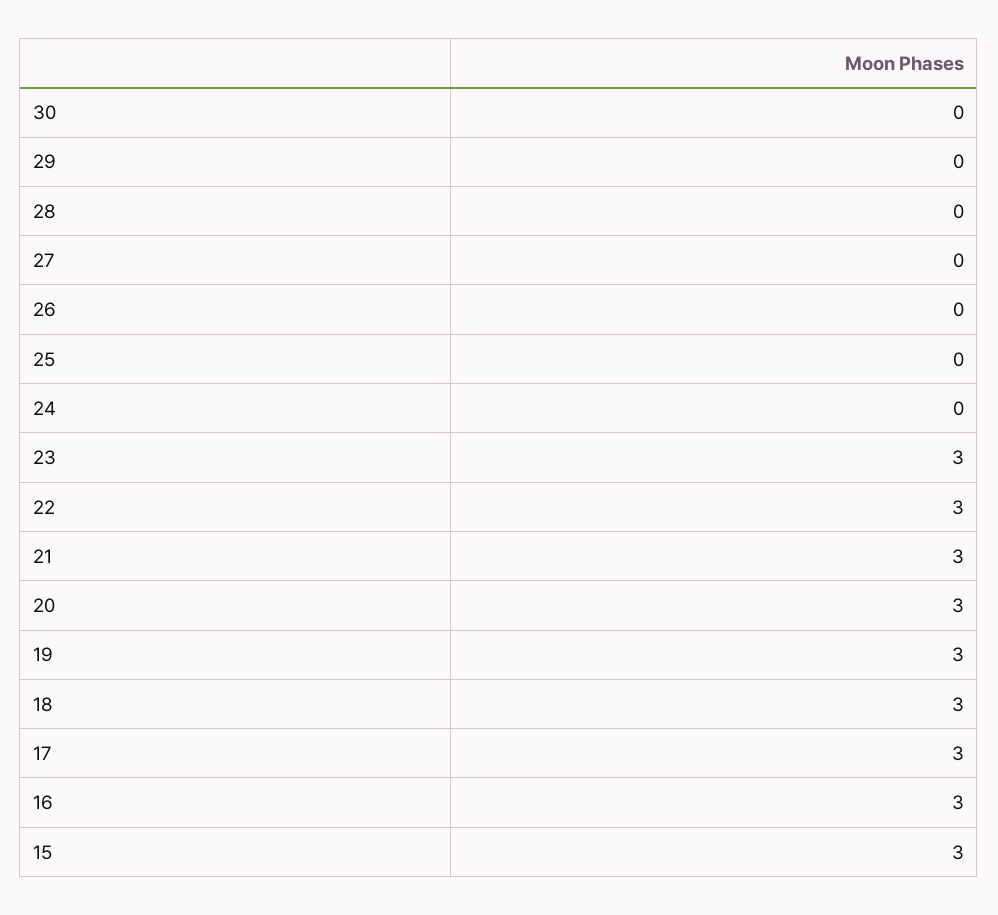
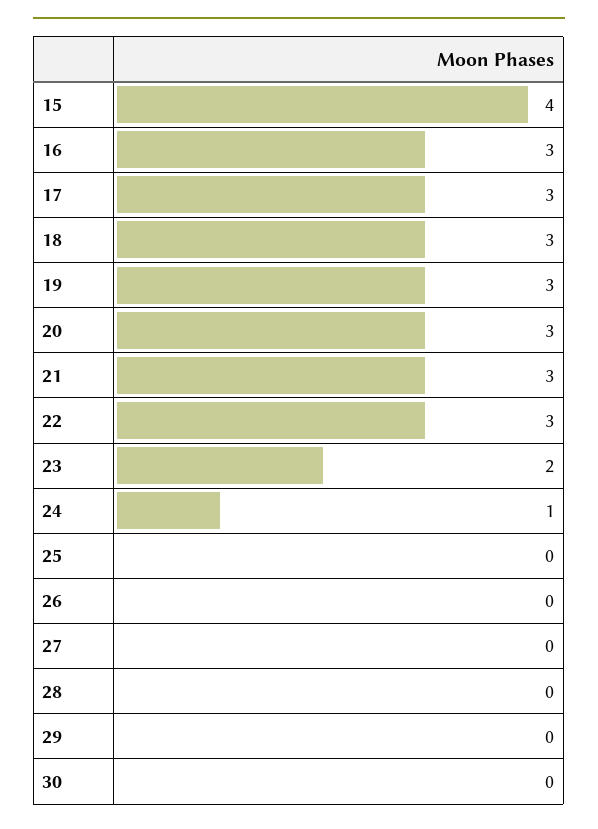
  {
    "30": 0,
    "29": 0,
    "28": 0,
    "27": 0,
    "26": 0,
    "25": 0,
-   "24": 0,
+   "24": 1,
-   "23": 3,
+   "23": 2,
    "22": 3,
    "21": 3,
    "20": 3,
    "19": 3,
    "18": 3,
    "17": 3,
    "16": 3,
-   "15": 3
+   "15": 4
  }

